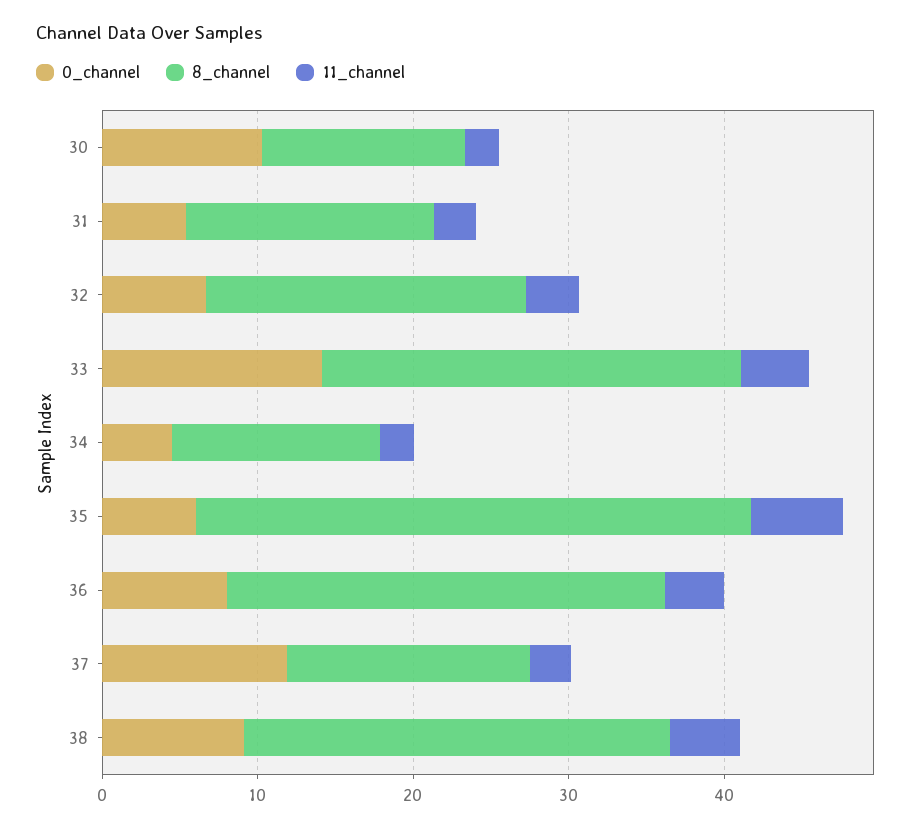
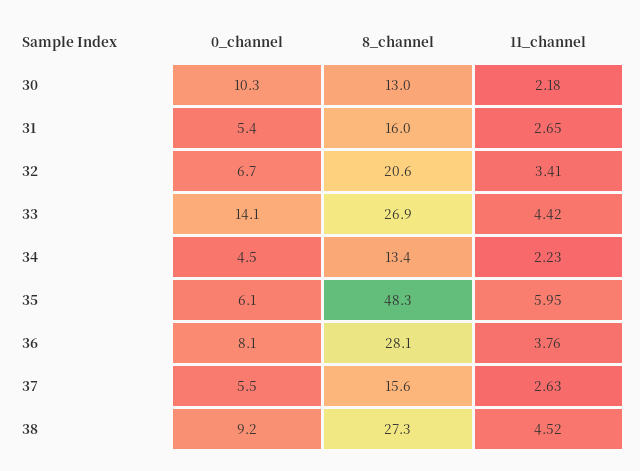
  {
    "0_channel": {
      "30": 10.3,
      "31": 5.4,
      "32": 6.7,
      "33": 14.1,
      "34": 4.5,
      "35": 6.1,
      "36": 8.1,
-     "37": 12,
+     "37": 5.5,
      "38": 9.2
    },
    "8_channel": {
      "30": 13,
      "31": 16,
      "32": 20.6,
      "33": 26.9,
      "34": 13.4,
-     "35": 36,
+     "35": 48.3,
      "36": 28.1,
      "37": 15.6,
      "38": 27.3
    },
    "11_channel": {
      "30": 2.18,
      "31": 2.65,
      "32": 3.41,
      "33": 4.42,
      "34": 2.23,
      "35": 5.95,
      "36": 3.76,
      "37": 2.63,
      "38": 4.52
    }
  }

